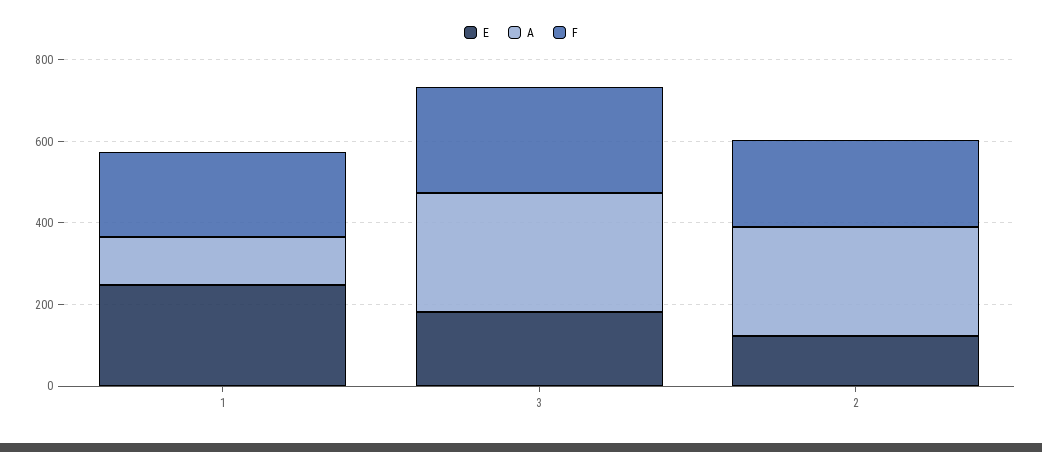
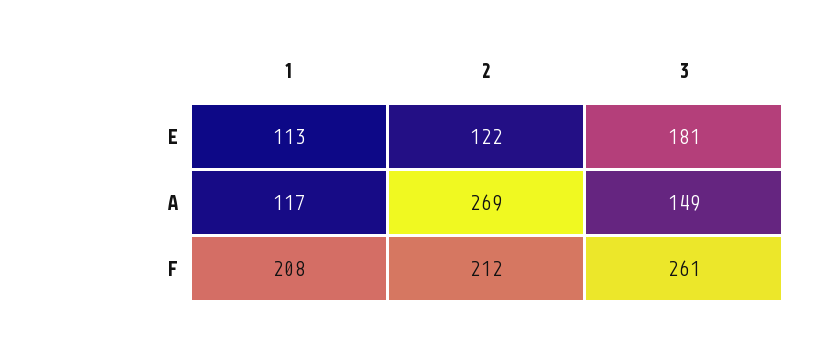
  {
    "E": {
-     "1": 250,
+     "1": 113,
      "3": 181,
      "2": 122
    },
    "A": {
      "1": 117,
-     "3": 300,
+     "3": 149,
      "2": 269
    },
    "F": {
      "1": 208,
      "3": 261,
      "2": 212
    }
  }

